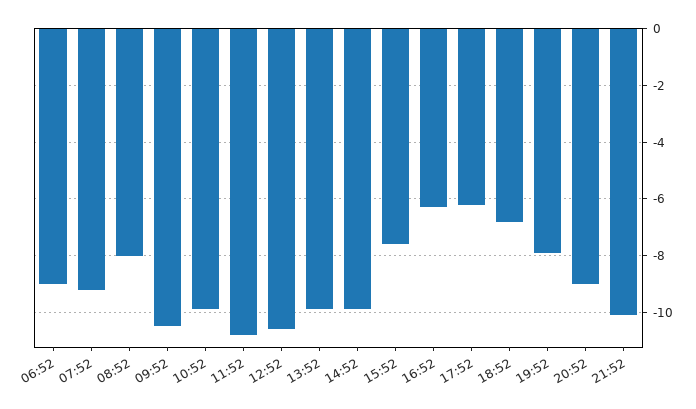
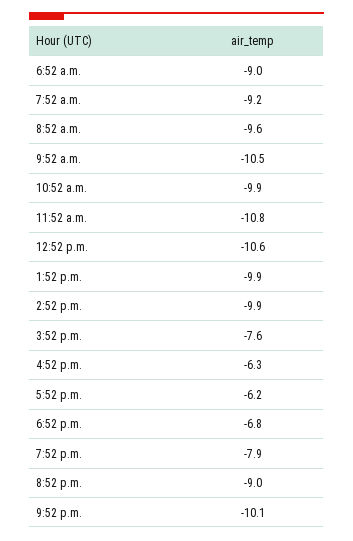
  {
    "06:52": -9,
    "07:52": -9.2,
-   "08:52": -8,
+   "08:52": -9.6,
    "09:52": -10.5,
    "10:52": -9.9,
    "11:52": -10.8,
    "12:52": -10.6,
    "13:52": -9.9,
    "14:52": -9.9,
    "15:52": -7.6,
    "16:52": -6.3,
    "17:52": -6.2,
    "18:52": -6.8,
    "19:52": -7.9,
    "20:52": -9,
    "21:52": -10.1
  }

